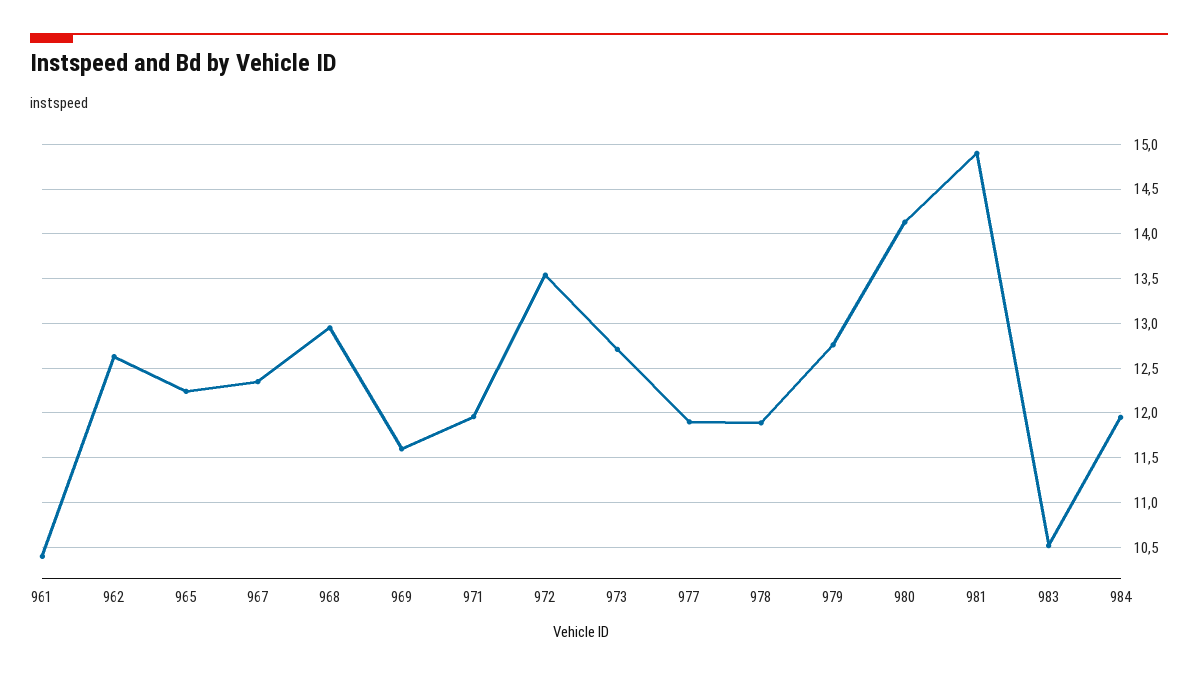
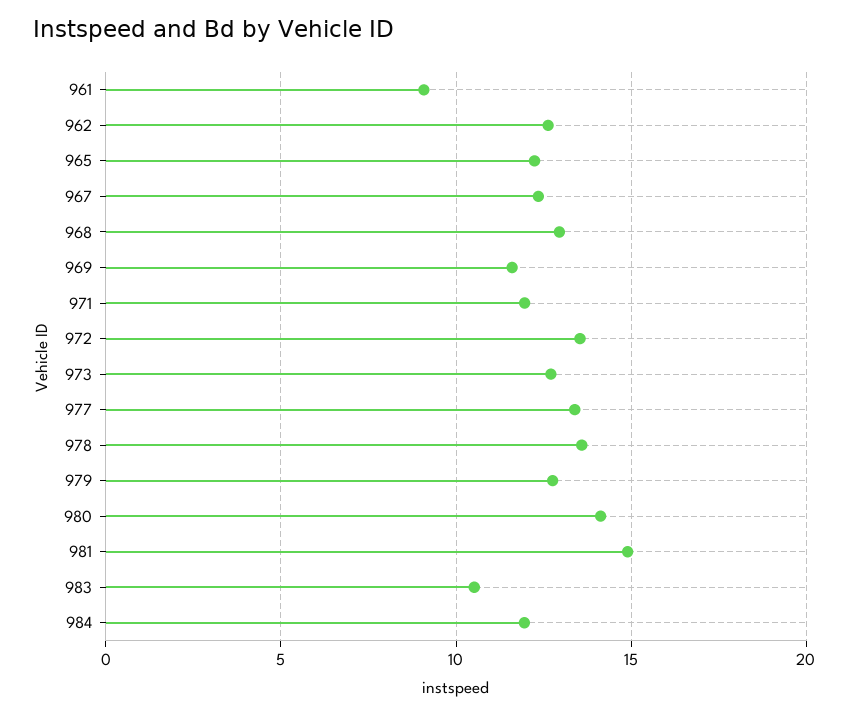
  {
-   "961": 10.4,
+   "961": 9,
    "962": 12.6,
    "965": 12.2,
    "967": 12.4,
    "968": 13,
    "969": 11.6,
    "971": 12,
    "972": 13.5,
    "973": 12.7,
-   "977": 11.9,
+   "977": 13.5,
-   "978": 11.9,
+   "978": 13.5,
    "979": 12.8,
    "980": 14.1,
    "981": 14.9,
    "983": 10.5,
    "984": 12
  }

